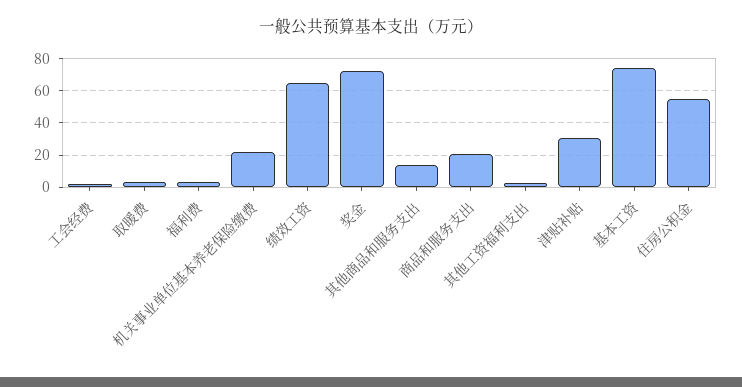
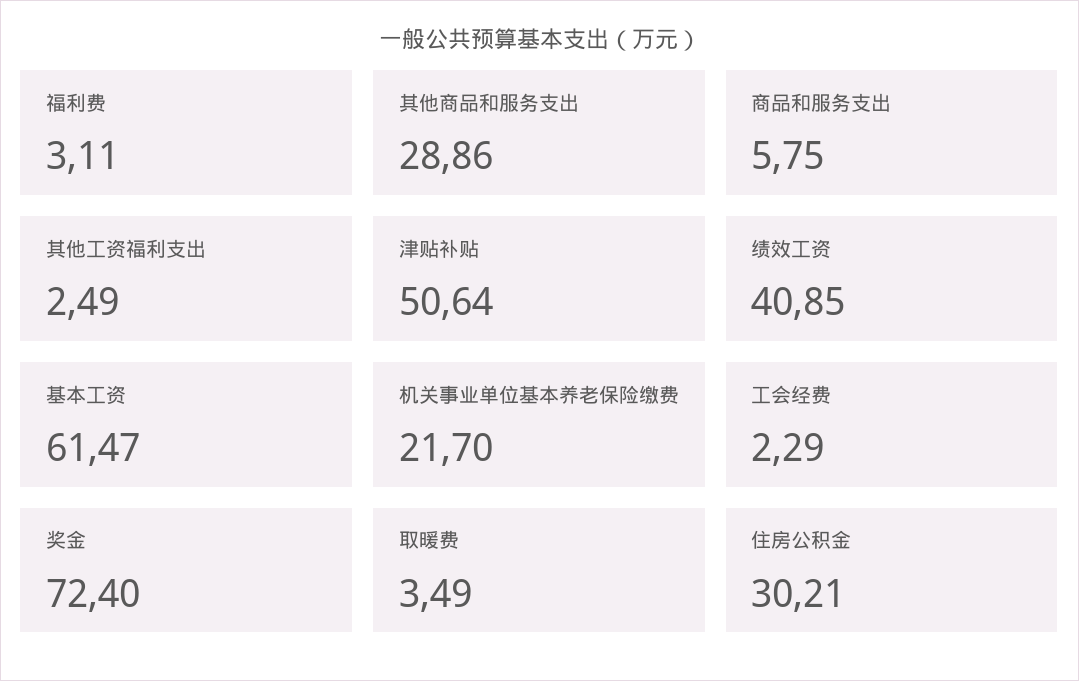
  {
    "工会经费": 2.29,
    "取暖费": 3.49,
    "福利费": 3.11,
    "机关事业单位基本养老保险缴费": 21.7,
-   "绩效工资": 65,
+   "绩效工资": 40.85,
    "奖金": 72.4,
-   "其他商品和服务支出": 15,
+   "其他商品和服务支出": 28.86,
-   "商品和服务支出": 20,
+   "商品和服务支出": 5.75,
    "其他工资福利支出": 2.49,
-   "津贴补贴": 30,
+   "津贴补贴": 50.64,
-   "基本工资": 75,
+   "基本工资": 61.47,
-   "住房公积金": 55
+   "住房公积金": 30.21
  }

